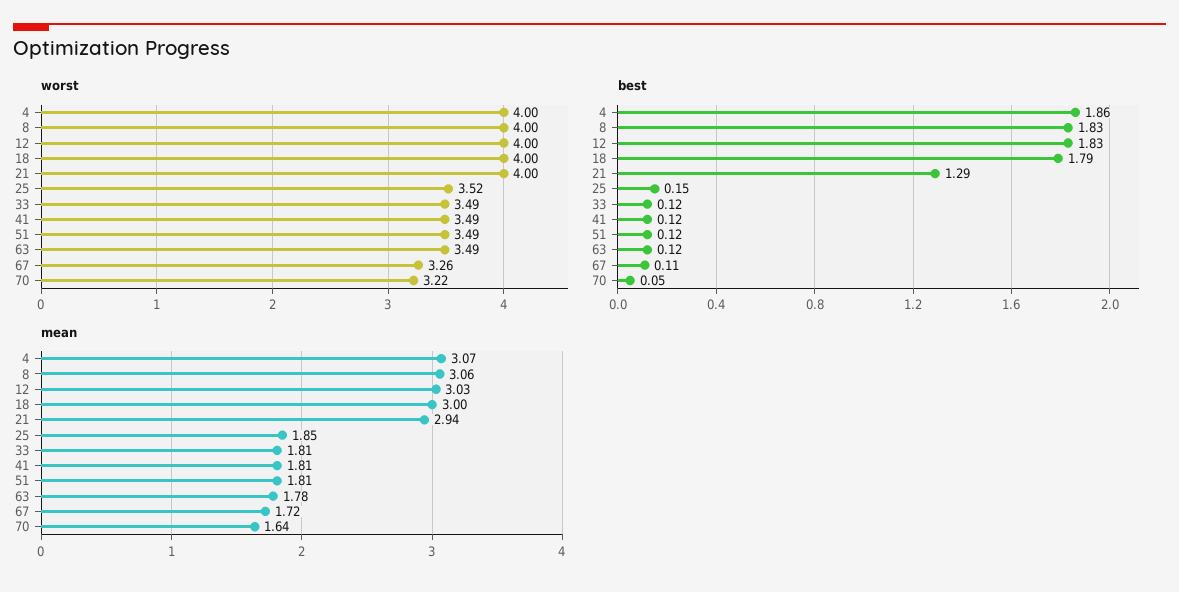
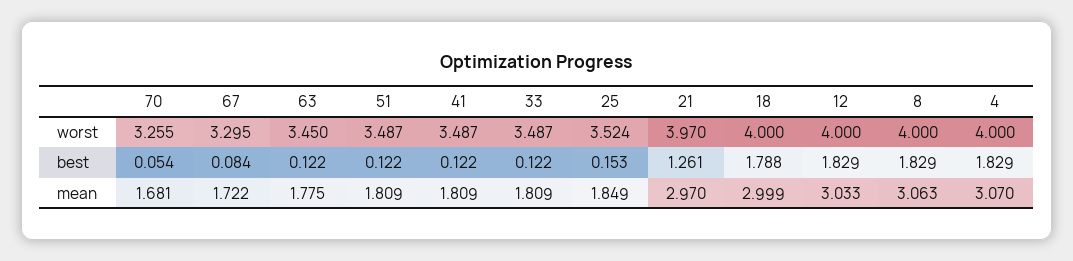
  {
    "worst": {
      "4": 4,
      "8": 4,
      "12": 4,
      "18": 4,
-     "21": 4,
+     "21": 3.97,
      "25": 3.524,
      "33": 3.487,
      "41": 3.487,
      "51": 3.487,
-     "63": 3.49,
+     "63": 3.45,
-     "67": 3.26,
+     "67": 3.295,
-     "70": 3.22
+     "70": 3.255
    },
    "best": {
-     "4": 1.86,
+     "4": 1.829,
      "8": 1.829,
      "12": 1.829,
      "18": 1.788,
-     "21": 1.29,
+     "21": 1.261,
      "25": 0.153,
      "33": 0.122,
      "41": 0.122,
      "51": 0.122,
      "63": 0.122,
-     "67": 0.11,
+     "67": 0.084,
      "70": 0.054
    },
    "mean": {
      "4": 3.07,
      "8": 3.063,
      "12": 3.033,
      "18": 2.999,
-     "21": 2.94,
+     "21": 2.97,
      "25": 1.849,
      "33": 1.809,
      "41": 1.809,
      "51": 1.809,
      "63": 1.775,
      "67": 1.722,
-     "70": 1.64
+     "70": 1.681
    }
  }

